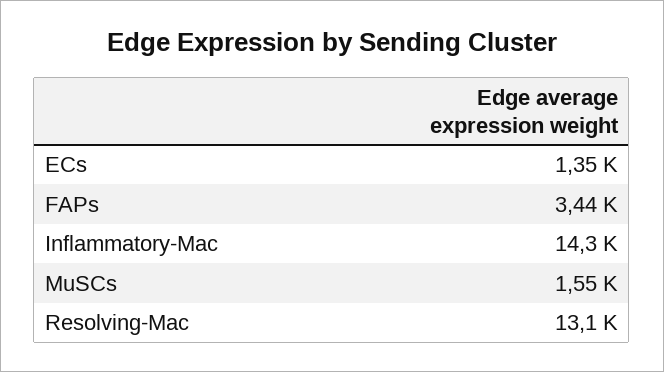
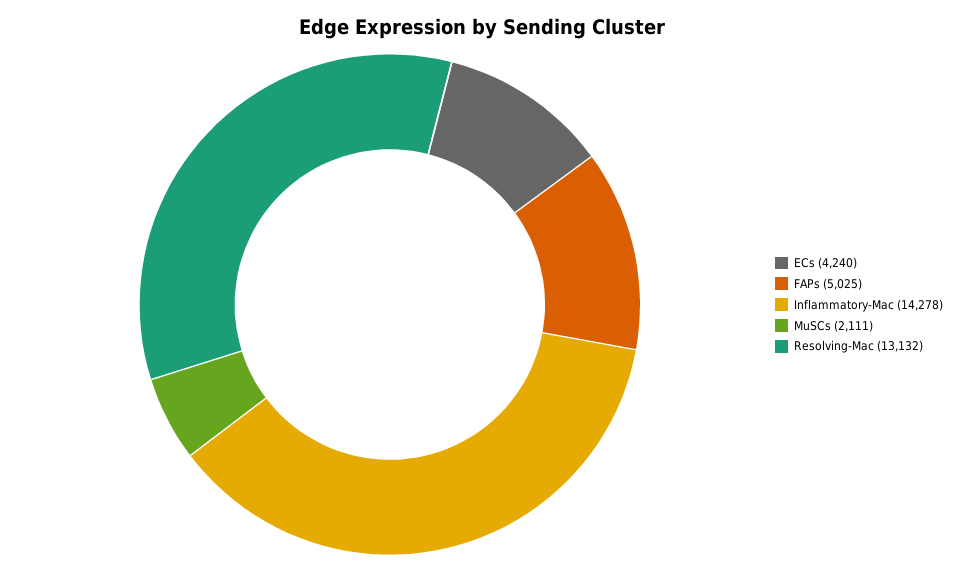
  {
-   "ECs": 1350,
+   "ECs": 4240,
-   "FAPs": 3440,
+   "FAPs": 5025,
    "Inflammatory-Mac": 14278,
-   "MuSCs": 1550,
+   "MuSCs": 2111,
    "Resolving-Mac": 13132
  }

